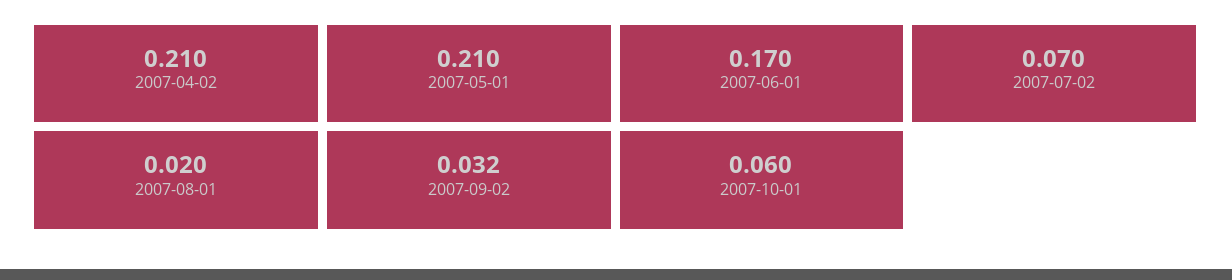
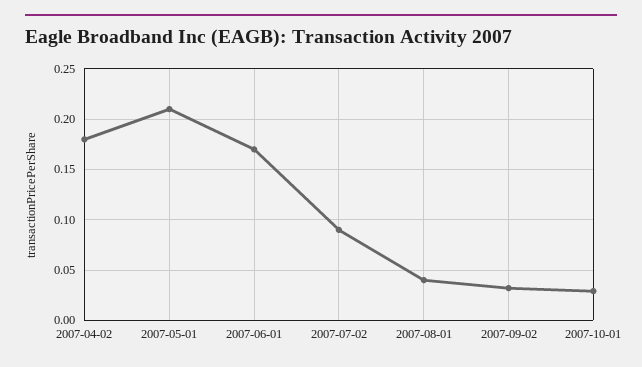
  {
-   "2007-04-02": 0.21,
+   "2007-04-02": 0.18,
    "2007-05-01": 0.21,
    "2007-06-01": 0.17,
-   "2007-07-02": 0.07,
+   "2007-07-02": 0.09,
-   "2007-08-01": 0.02,
+   "2007-08-01": 0.04,
    "2007-09-02": 0.032,
-   "2007-10-01": 0.06
+   "2007-10-01": 0.03
  }

